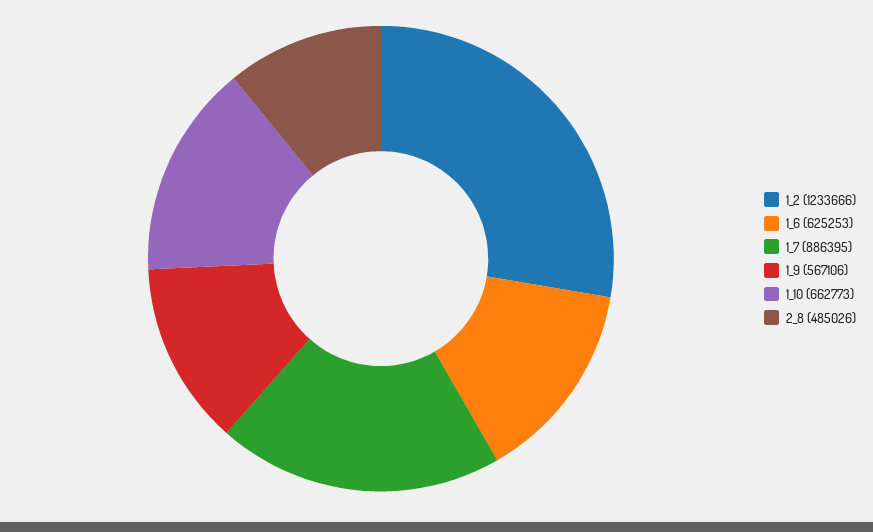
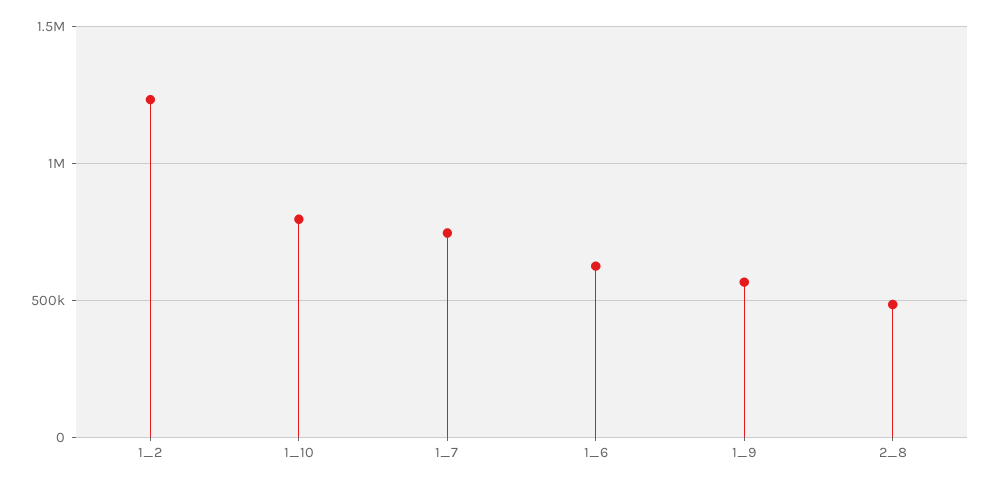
  {
    "1_2": 1233666,
    "1_6": 625253,
-   "1_7": 886395,
+   "1_7": 750000,
    "1_9": 567106,
-   "1_10": 662773,
+   "1_10": 800000,
    "2_8": 485026
  }

